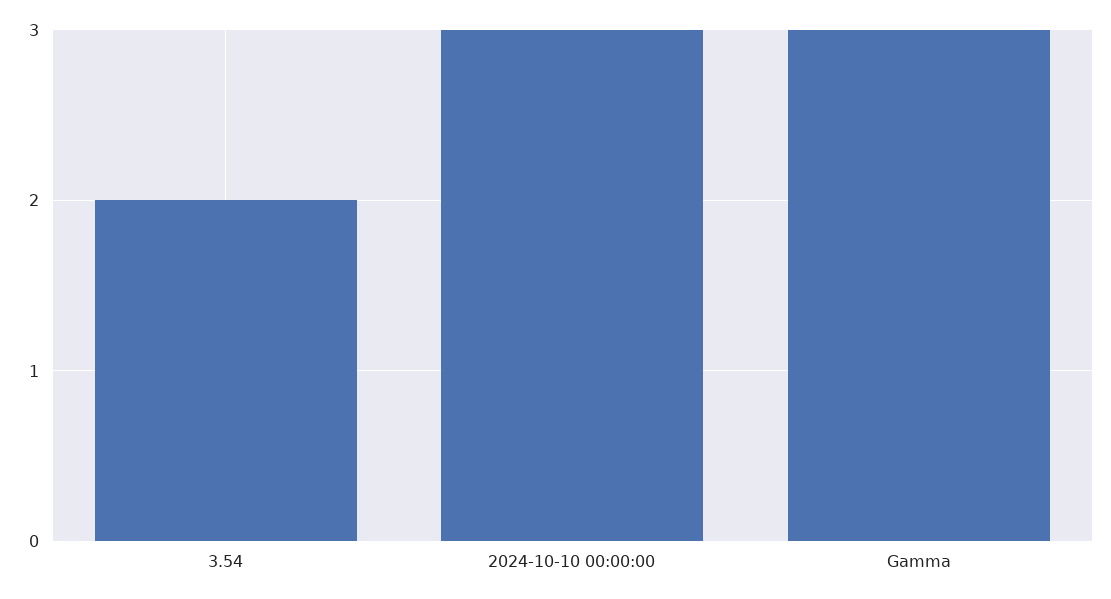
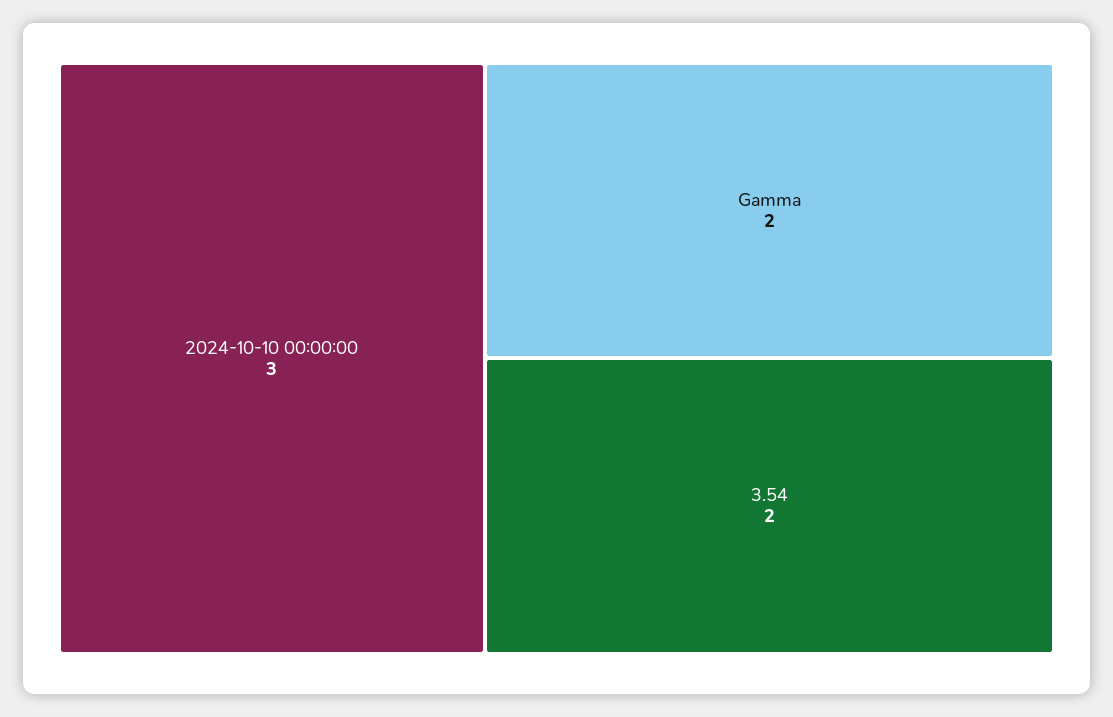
  {
    "3.54": 2,
    "2024-10-10 00:00:00": 3,
-   "Gamma": 3
+   "Gamma": 2
  }

